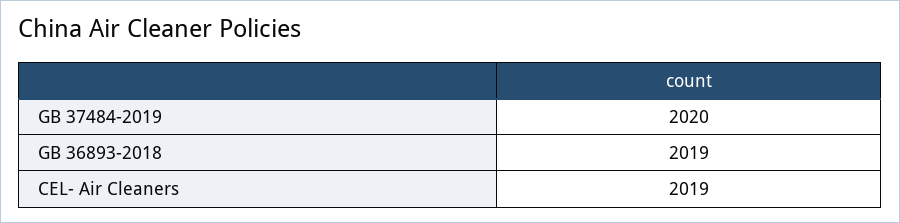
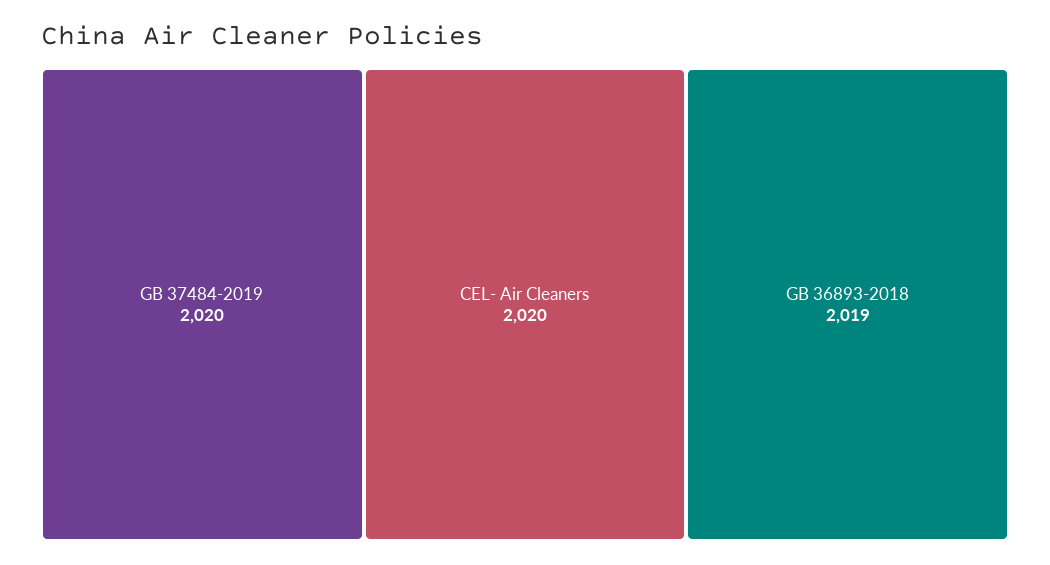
  {
    "GB 37484-2019": 2020,
    "GB 36893-2018": 2019,
-   "CEL- Air Cleaners": 2019
+   "CEL- Air Cleaners": 2020
  }

